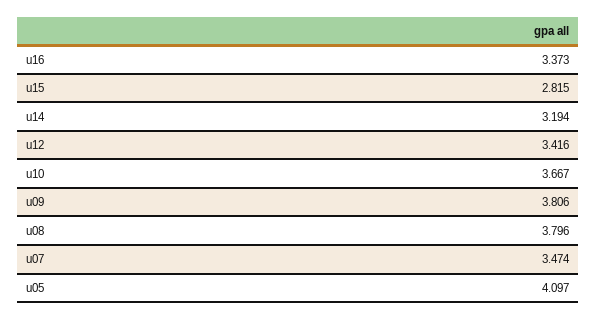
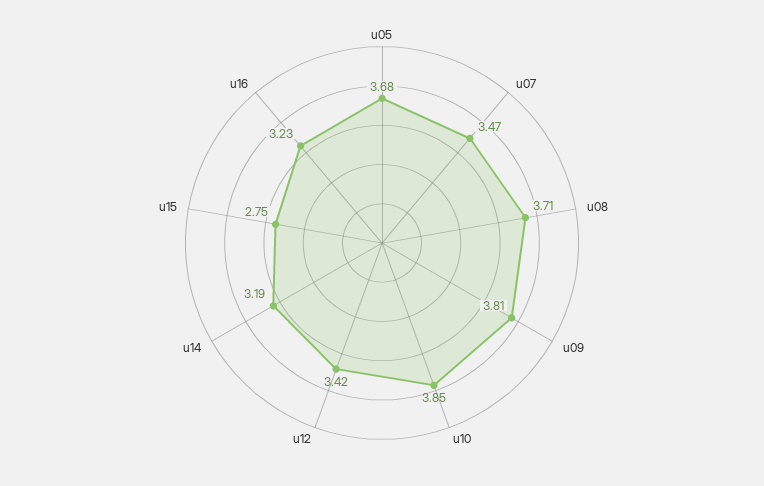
  {
-   "u16": 3.373,
+   "u16": 3.23,
-   "u15": 2.815,
+   "u15": 2.75,
    "u14": 3.194,
    "u12": 3.416,
-   "u10": 3.667,
+   "u10": 3.85,
    "u09": 3.806,
-   "u08": 3.796,
+   "u08": 3.71,
    "u07": 3.474,
-   "u05": 4.097
+   "u05": 3.68
  }

